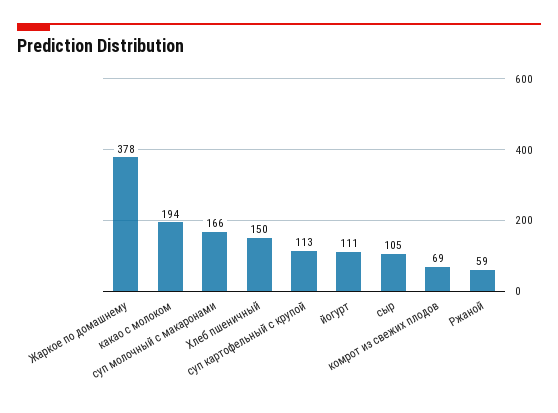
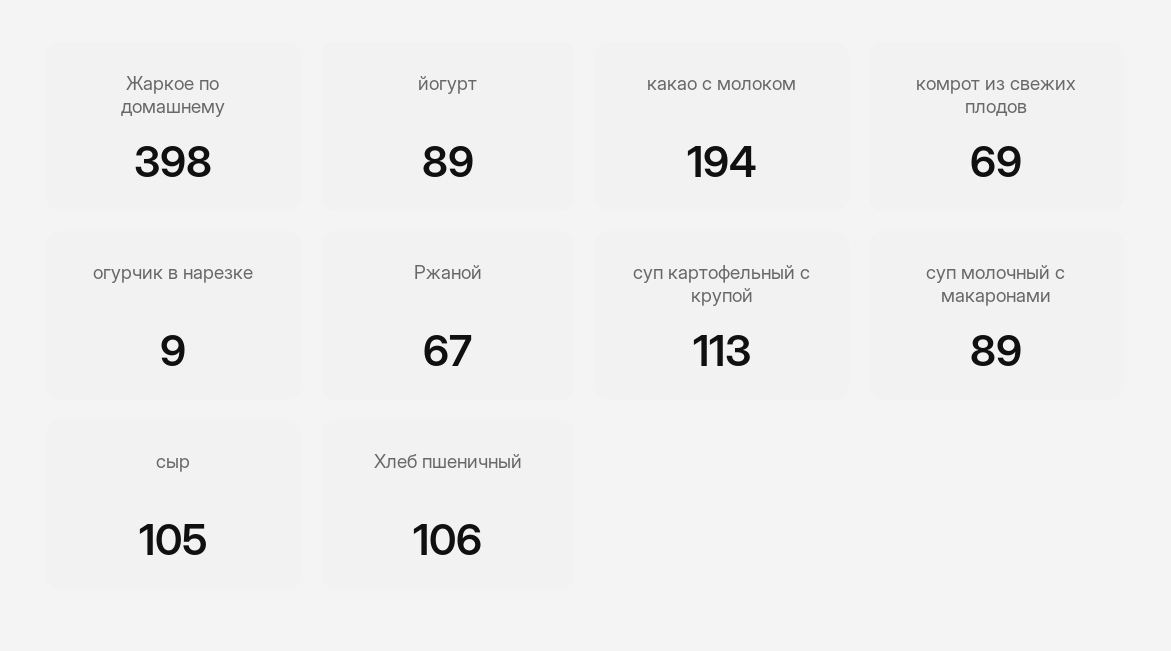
  {
-   "Жаркое по домашнему": 378,
+   "Жаркое по домашнему": 398,
    "какао с молоком": 194,
-   "суп молочный с макаронами": 166,
+   "суп молочный с макаронами": 89,
-   "Хлеб пшеничный": 150,
+   "Хлеб пшеничный": 106,
    "суп картофельный с крупой": 113,
-   "йогурт": 111,
+   "йогурт": 89,
    "сыр": 105,
    "комрот из свежих плодов": 69,
-   "Ржаной": 59
+   "Ржаной": 67,
+   "огурчик в нарезке": 9
  }

